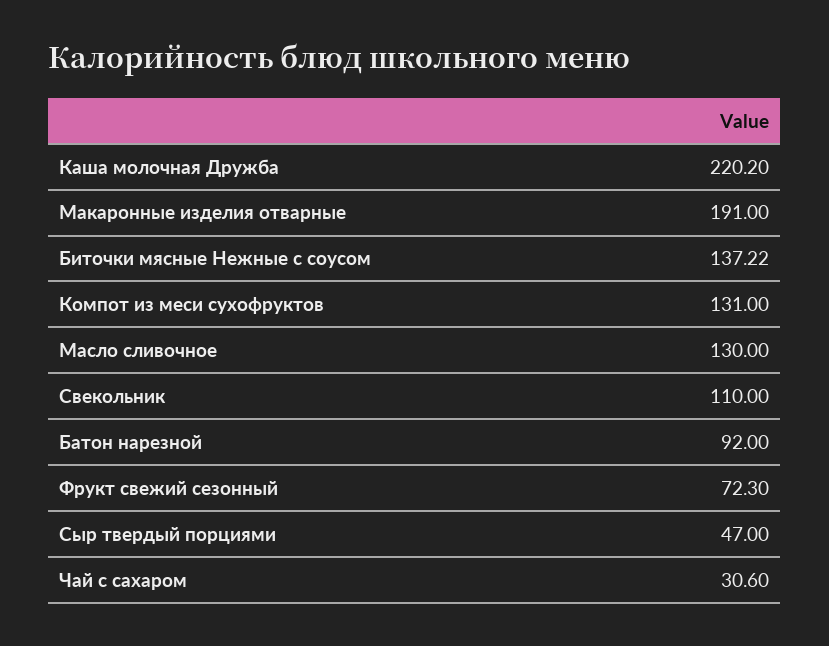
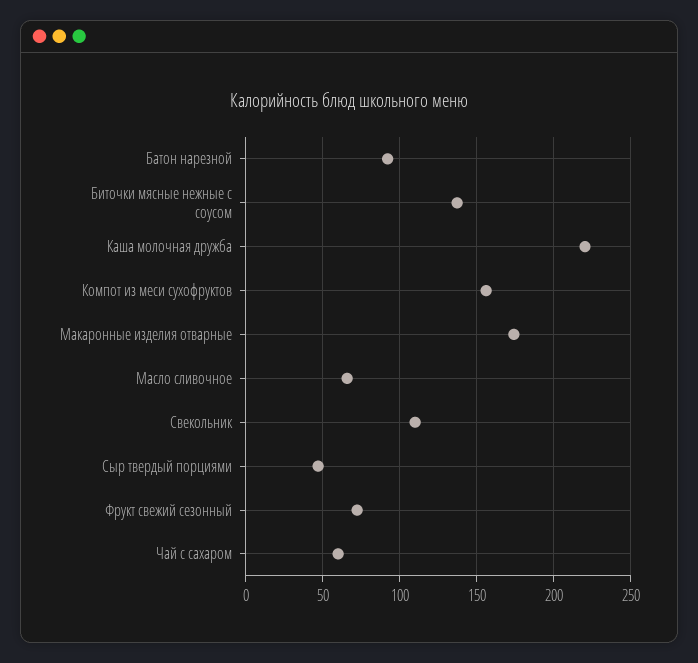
  {
    "Каша молочная Дружба": 220.2,
-   "Макаронные изделия отварные": 191,
+   "Макаронные изделия отварные": 175,
    "Биточки мясные Нежные с соусом": 137.22,
-   "Компот из меси сухофруктов": 131,
+   "Компот из меси сухофруктов": 155,
-   "Масло сливочное": 130,
+   "Масло сливочное": 65,
    "Свекольник": 110,
    "Батон нарезной": 92,
    "Фрукт свежий сезонный": 72.3,
    "Сыр твердый порциями": 47,
-   "Чай с сахаром": 30.6
+   "Чай с сахаром": 60
  }

